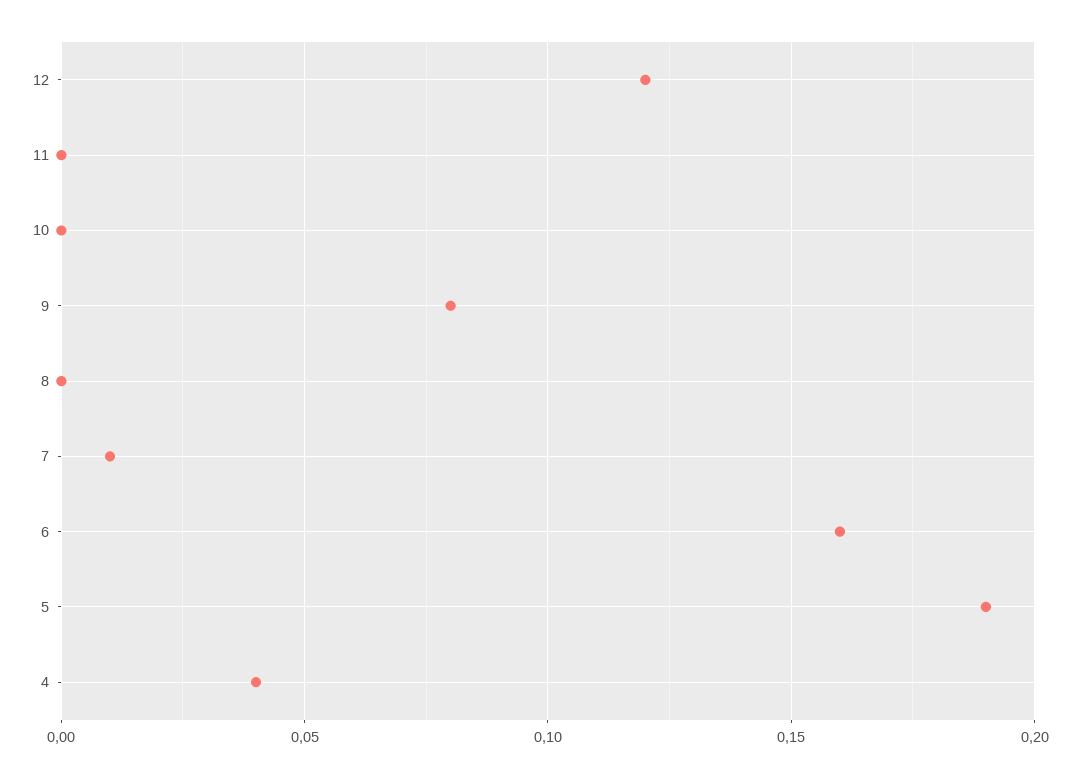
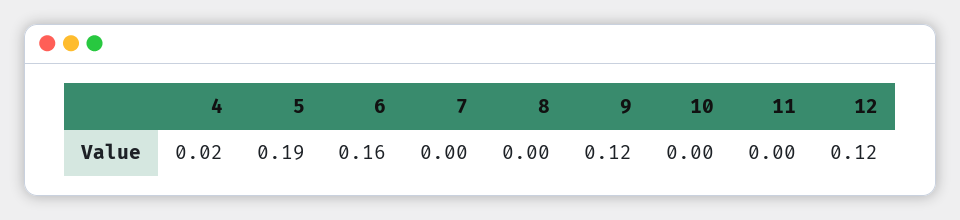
  {
    "12": 0.12,
    "11": 0,
    "10": 0,
-   "9": 0.08,
+   "9": 0.12,
    "8": 0,
-   "7": 0.01,
+   "7": 0,
    "6": 0.16,
    "5": 0.19,
-   "4": 0.04
+   "4": 0.02
  }

